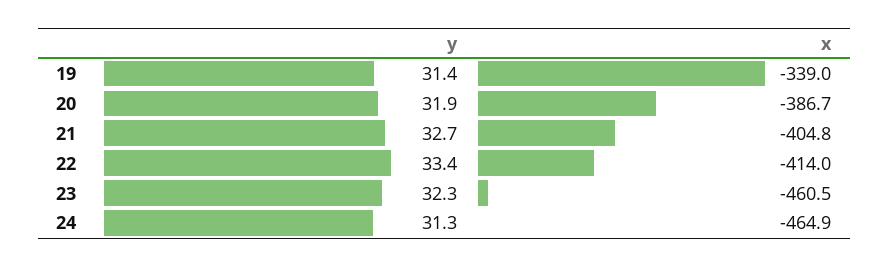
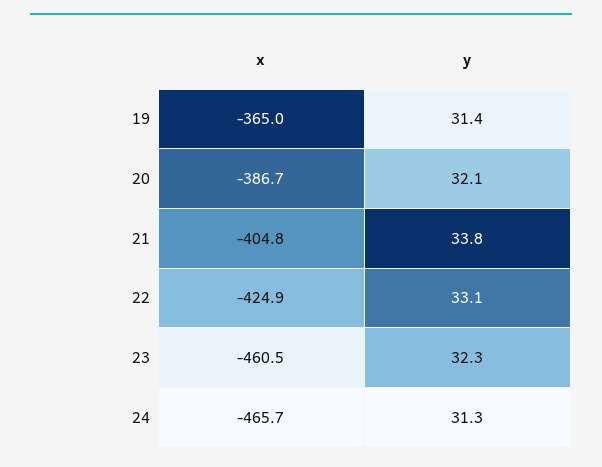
  {
    "y": {
      "19": 31.4,
-     "20": 31.9,
+     "20": 32.1,
-     "21": 32.7,
+     "21": 33.8,
-     "22": 33.4,
+     "22": 33.1,
      "23": 32.3,
      "24": 31.3
    },
    "x": {
-     "19": -339,
+     "19": -365,
      "20": -386.7,
      "21": -404.8,
-     "22": -414,
+     "22": -424.9,
      "23": -460.5,
-     "24": -464.9
+     "24": -465.7
    }
  }

